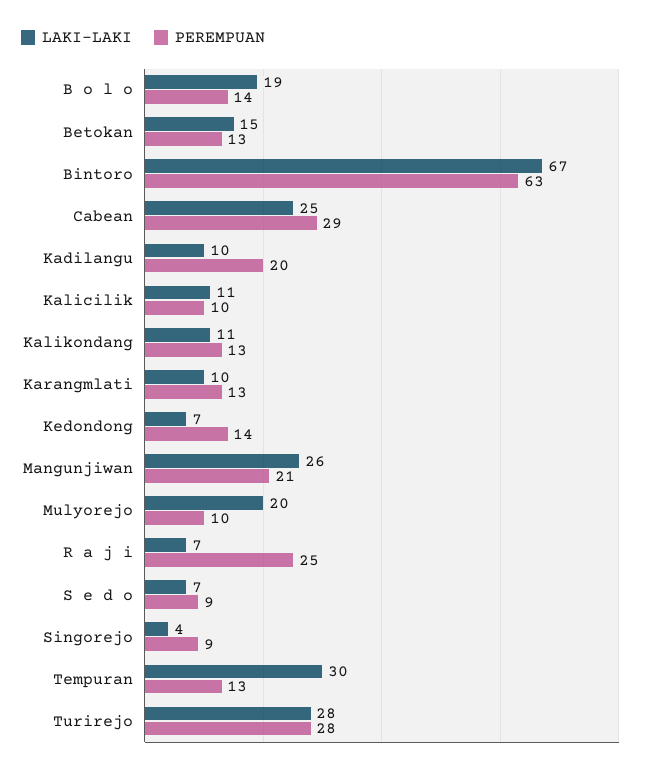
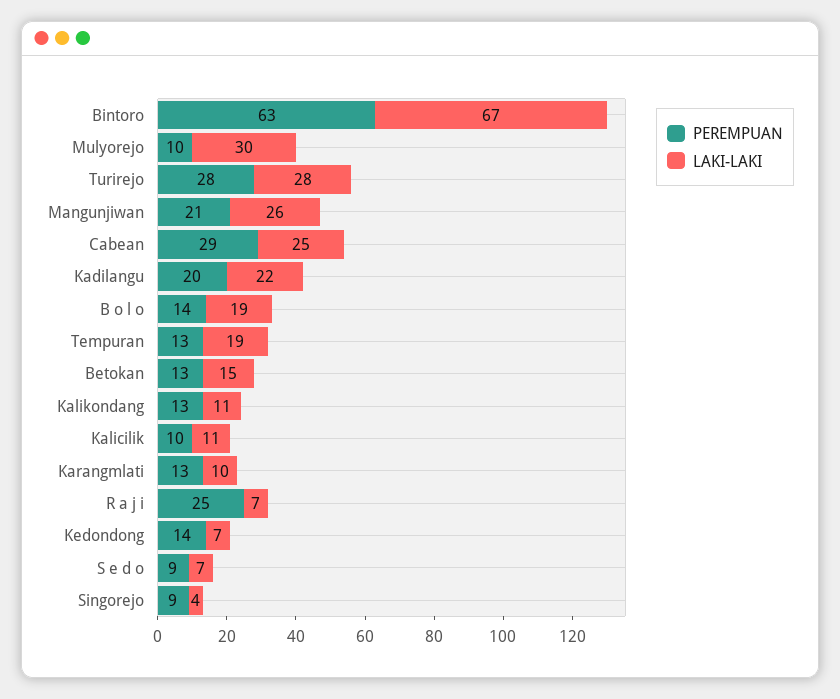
  {
    "LAKI-LAKI": {
      "B o l o": 19,
      "Betokan": 15,
      "Bintoro": 67,
      "Cabean": 25,
-     "Kadilangu": 10,
+     "Kadilangu": 22,
      "Kalicilik": 11,
      "Kalikondang": 11,
      "Karangmlati": 10,
      "Kedondong": 7,
      "Mangunjiwan": 26,
-     "Mulyorejo": 20,
+     "Mulyorejo": 30,
      "R a j i": 7,
      "S e d o": 7,
      "Singorejo": 4,
-     "Tempuran": 30,
+     "Tempuran": 19,
      "Turirejo": 28
    },
    "PEREMPUAN": {
      "B o l o": 14,
      "Betokan": 13,
      "Bintoro": 63,
      "Cabean": 29,
      "Kadilangu": 20,
      "Kalicilik": 10,
      "Kalikondang": 13,
      "Karangmlati": 13,
      "Kedondong": 14,
      "Mangunjiwan": 21,
      "Mulyorejo": 10,
      "R a j i": 25,
      "S e d o": 9,
      "Singorejo": 9,
      "Tempuran": 13,
      "Turirejo": 28
    }
  }

